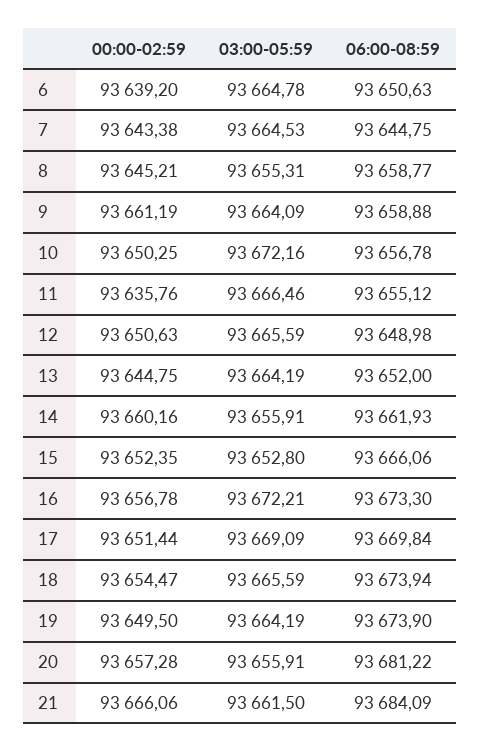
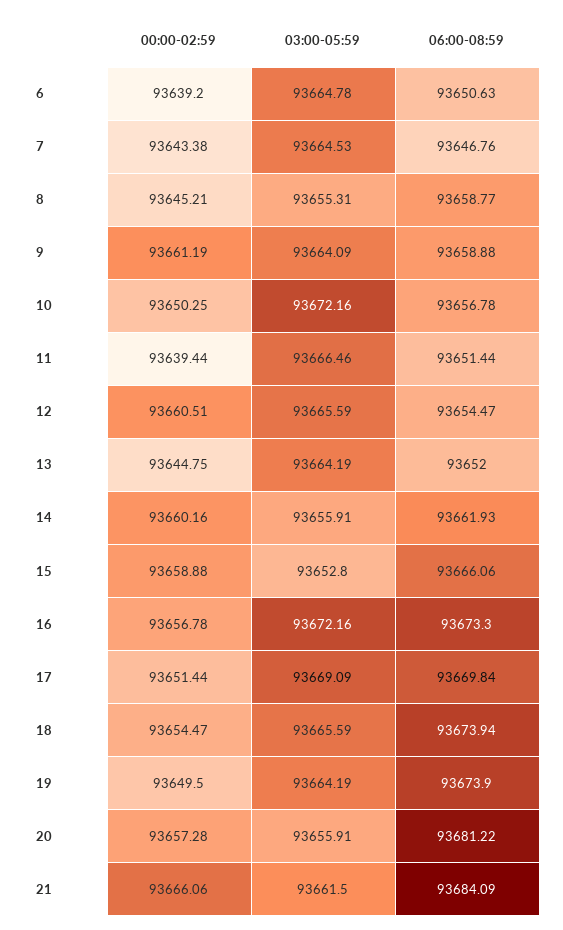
  {
    "00:00-02:59": {
      "6": 93639.2,
      "7": 93643.38,
      "8": 93645.21,
      "9": 93661.19,
      "10": 93650.25,
-     "11": 93635.76,
+     "11": 93639.44,
-     "12": 93650.63,
+     "12": 93660.51,
      "13": 93644.75,
      "14": 93660.16,
-     "15": 93652.35,
+     "15": 93658.88,
      "16": 93656.78,
      "17": 93651.44,
      "18": 93654.47,
      "19": 93649.5,
      "20": 93657.28,
      "21": 93666.06
    },
    "03:00-05:59": {
      "6": 93664.78,
      "7": 93664.53,
      "8": 93655.31,
      "9": 93664.09,
      "10": 93672.16,
      "11": 93666.46,
      "12": 93665.59,
      "13": 93664.19,
      "14": 93655.91,
      "15": 93652.8,
-     "16": 93672.21,
+     "16": 93672.16,
      "17": 93669.09,
      "18": 93665.59,
      "19": 93664.19,
      "20": 93655.91,
      "21": 93661.5
    },
    "06:00-08:59": {
      "6": 93650.63,
-     "7": 93644.75,
+     "7": 93646.76,
      "8": 93658.77,
      "9": 93658.88,
      "10": 93656.78,
-     "11": 93655.12,
+     "11": 93651.44,
-     "12": 93648.98,
+     "12": 93654.47,
      "13": 93652,
      "14": 93661.93,
      "15": 93666.06,
      "16": 93673.3,
      "17": 93669.84,
      "18": 93673.94,
      "19": 93673.9,
      "20": 93681.22,
      "21": 93684.09
    }
  }

